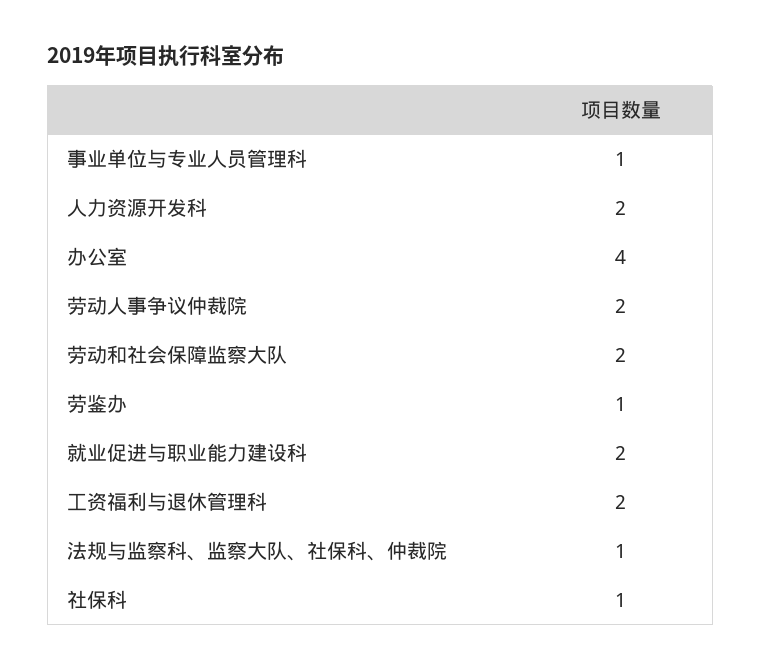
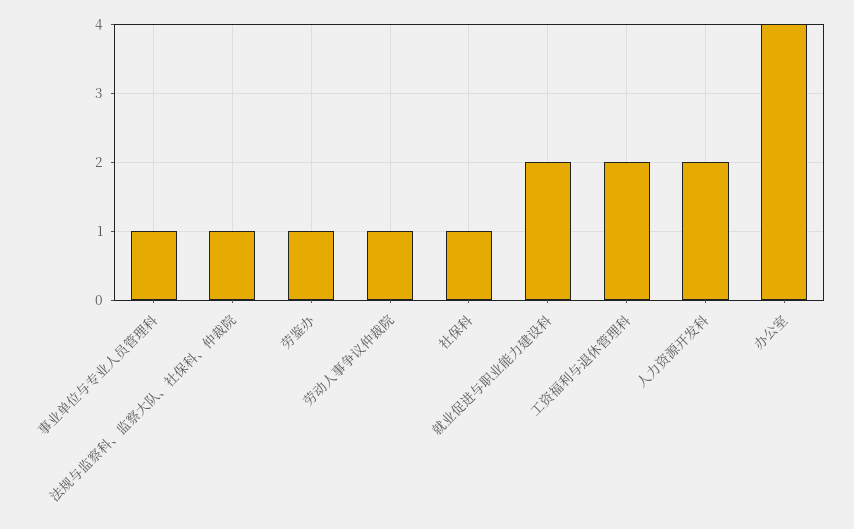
  {
    "事业单位与专业人员管理科": 1,
    "人力资源开发科": 2,
    "办公室": 4,
-   "劳动人事争议仲裁院": 2,
+   "劳动人事争议仲裁院": 1,
-   "劳动和社会保障监察大队": 2,
    "劳鉴办": 1,
    "就业促进与职业能力建设科": 2,
    "工资福利与退休管理科": 2,
    "法规与监察科、监察大队、社保科、仲裁院": 1,
    "社保科": 1
  }

